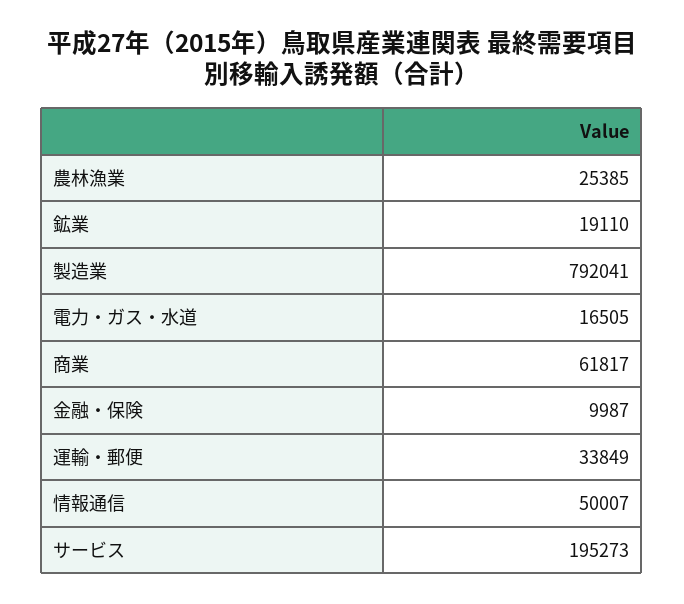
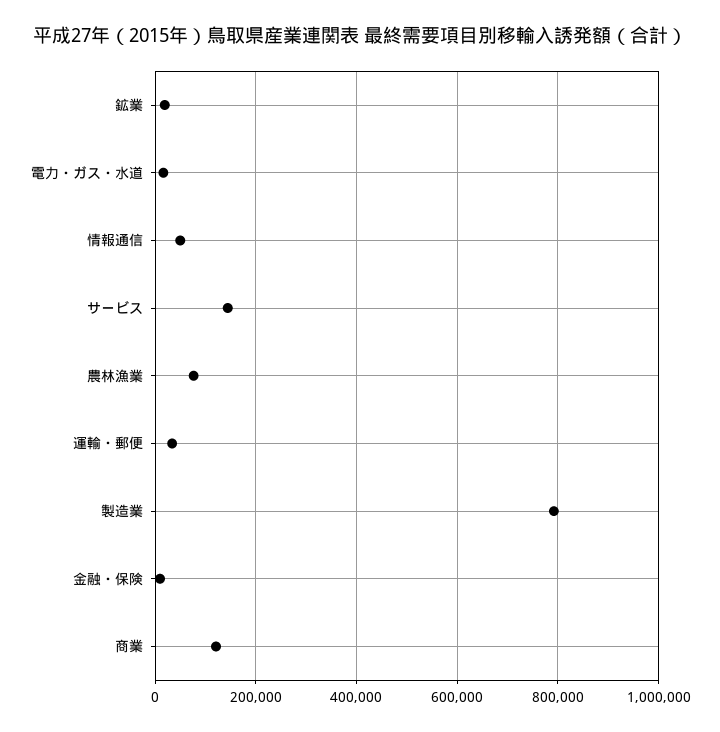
  {
-   "農林漁業": 25385,
+   "農林漁業": 80000,
    "鉱業": 19110,
    "製造業": 792041,
    "電力・ガス・水道": 16505,
-   "商業": 61817,
+   "商業": 120000,
    "金融・保険": 9987,
    "運輸・郵便": 33849,
    "情報通信": 50007,
-   "サービス": 195273
+   "サービス": 140000
  }

